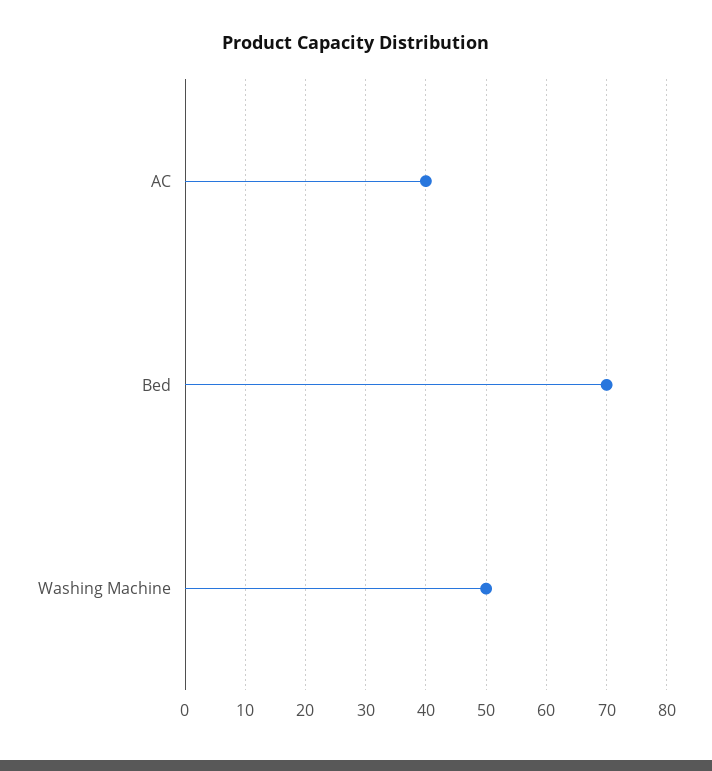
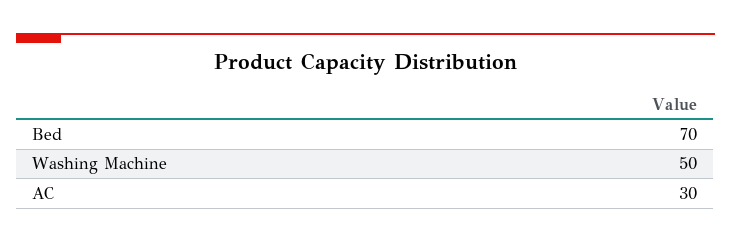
  {
-   "AC": 40,
+   "AC": 30,
    "Bed": 70,
    "Washing Machine": 50
  }

